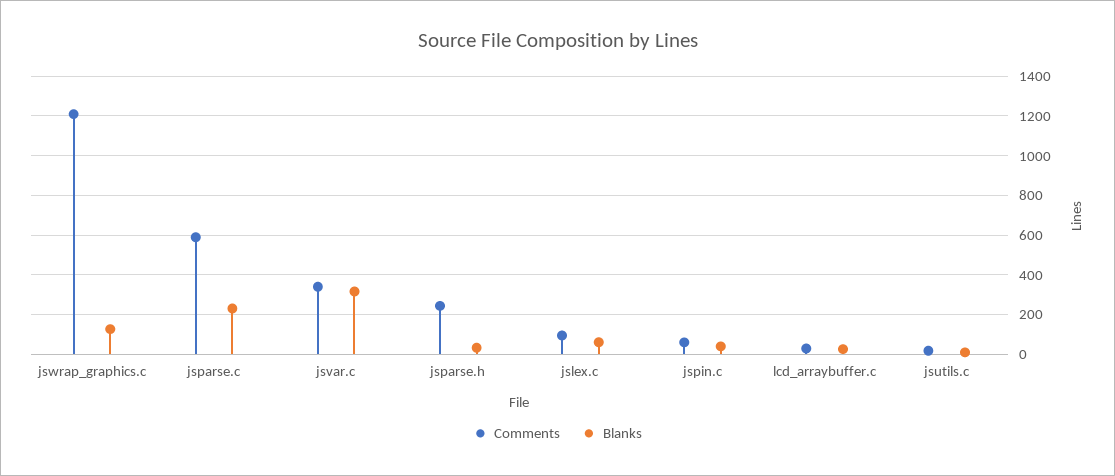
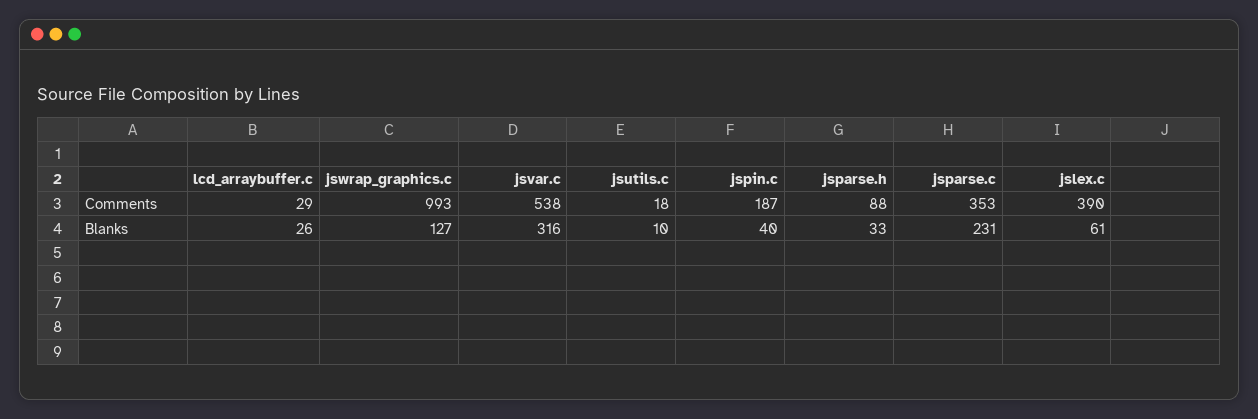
  {
    "Comments": {
-     "jswrap_graphics.c": 1200,
+     "jswrap_graphics.c": 993,
-     "jsparse.c": 600,
+     "jsparse.c": 353,
-     "jsvar.c": 350,
+     "jsvar.c": 538,
-     "jsparse.h": 250,
+     "jsparse.h": 88,
-     "jslex.c": 100,
+     "jslex.c": 390,
-     "jspin.c": 50,
+     "jspin.c": 187,
      "lcd_arraybuffer.c": 29,
      "jsutils.c": 18
    },
    "Blanks": {
      "jswrap_graphics.c": 127,
      "jsparse.c": 231,
      "jsvar.c": 316,
      "jsparse.h": 33,
      "jslex.c": 61,
      "jspin.c": 40,
      "lcd_arraybuffer.c": 26,
      "jsutils.c": 10
    }
  }

